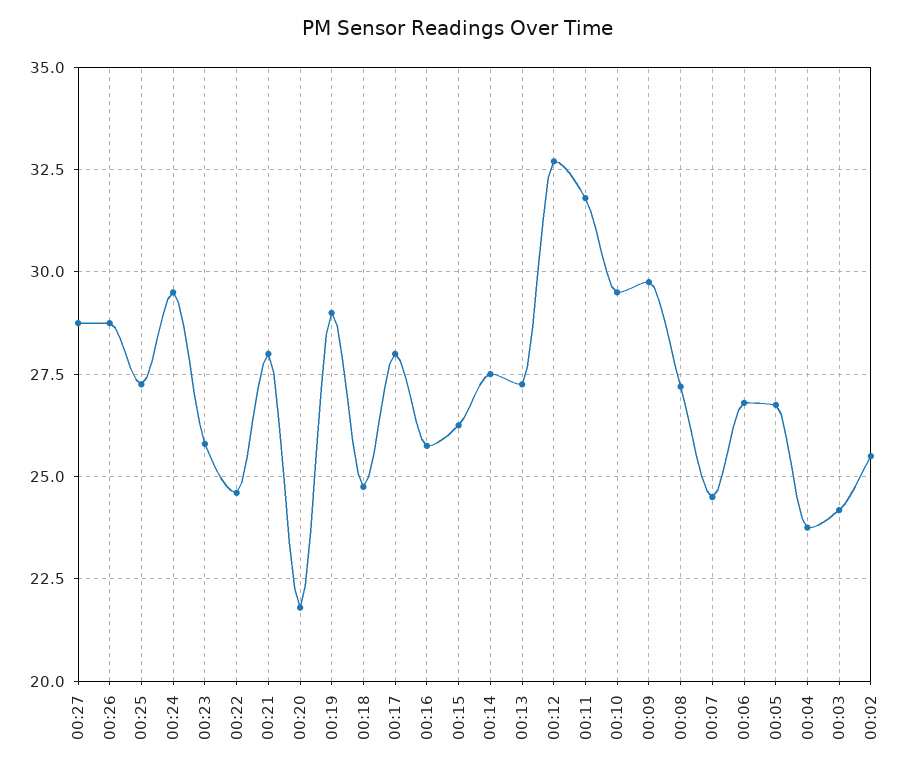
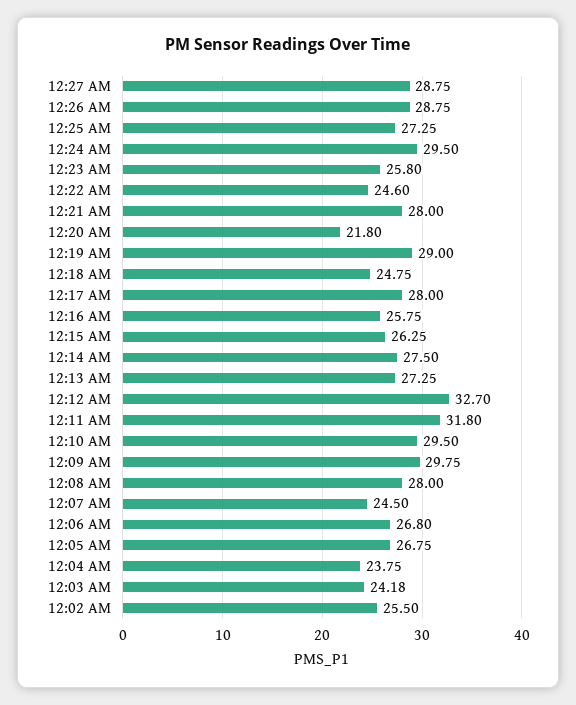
  {
    "00:27": 28.75,
    "00:26": 28.75,
    "00:25": 27.25,
    "00:24": 29.5,
    "00:23": 25.8,
    "00:22": 24.6,
    "00:21": 28,
    "00:20": 21.8,
    "00:19": 29,
    "00:18": 24.75,
    "00:17": 28,
    "00:16": 25.75,
    "00:15": 26.25,
    "00:14": 27.5,
    "00:13": 27.25,
    "00:12": 32.7,
    "00:11": 31.8,
    "00:10": 29.5,
    "00:09": 29.75,
-   "00:08": 27.25,
+   "00:08": 28,
    "00:07": 24.5,
    "00:06": 26.8,
    "00:05": 26.75,
    "00:04": 23.75,
    "00:03": 24.18,
    "00:02": 25.5
  }

